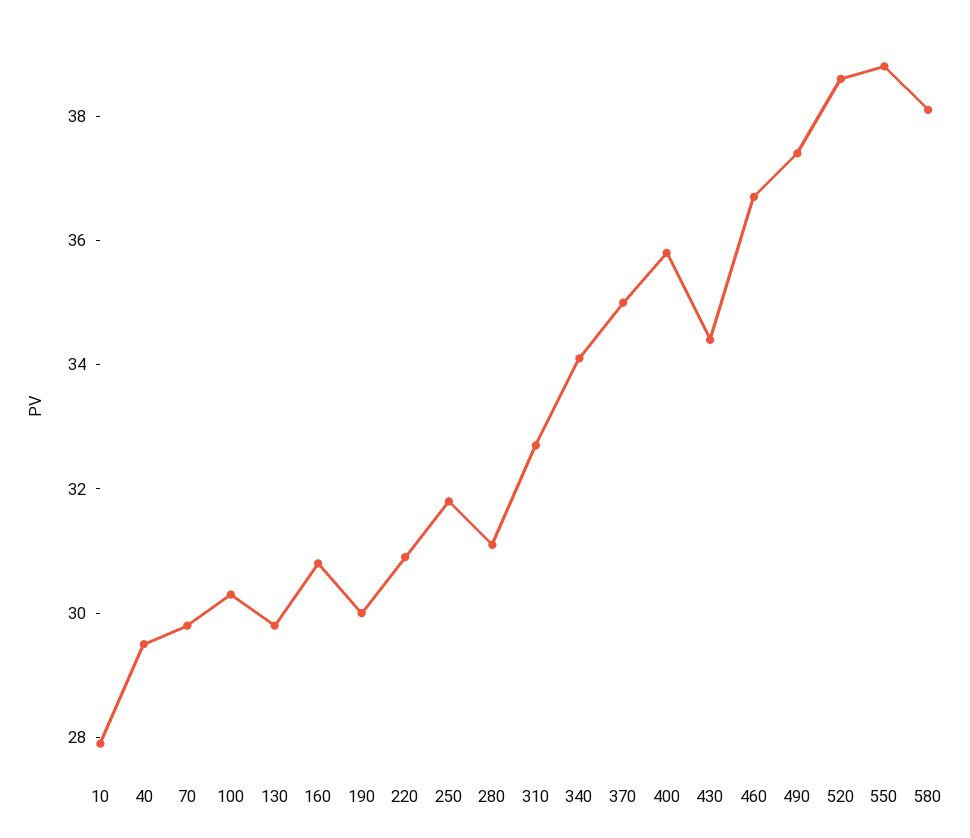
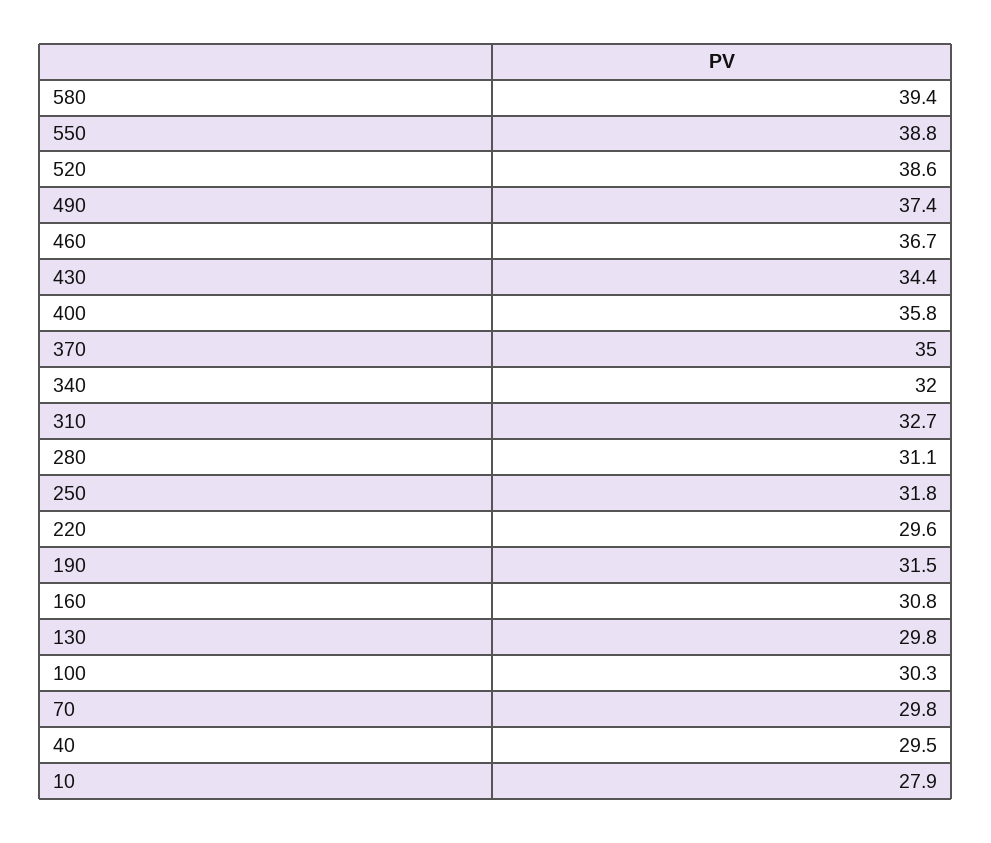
  {
    "10": 27.9,
    "40": 29.5,
    "70": 29.8,
    "100": 30.3,
    "130": 29.8,
    "160": 30.8,
-   "190": 30,
+   "190": 31.5,
-   "220": 31,
+   "220": 29.6,
    "250": 31.8,
    "280": 31.1,
    "310": 32.7,
-   "340": 34,
+   "340": 32,
    "370": 35,
    "400": 35.8,
    "430": 34.4,
    "460": 36.7,
    "490": 37.4,
    "520": 38.6,
    "550": 38.8,
-   "580": 38
+   "580": 39.4
  }

